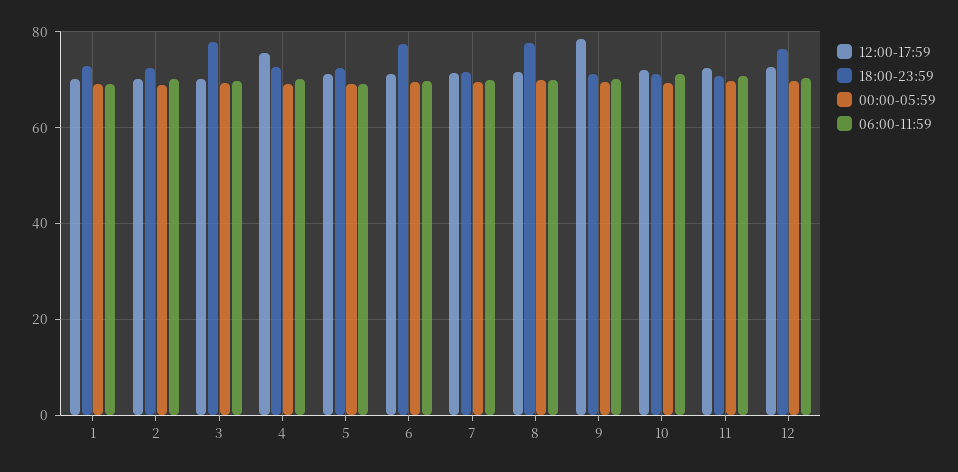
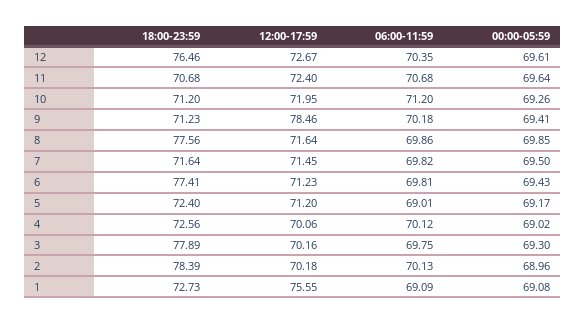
  {
    "12:00-17:59": {
-     "1": 70,
+     "1": 75.55,
      "2": 70.18,
      "3": 70.16,
-     "4": 76,
+     "4": 70.06,
      "5": 71.2,
      "6": 71.23,
      "7": 71.45,
      "8": 71.64,
      "9": 78.46,
      "10": 71.95,
      "11": 72.4,
      "12": 72.67
    },
    "18:00-23:59": {
      "1": 72.73,
-     "2": 72,
+     "2": 78.39,
      "3": 77.89,
      "4": 72.56,
      "5": 72.4,
      "6": 77.41,
      "7": 71.64,
      "8": 77.56,
      "9": 71.23,
      "10": 71.2,
      "11": 70.68,
      "12": 76.46
    },
    "00:00-05:59": {
      "1": 69.08,
      "2": 68.96,
      "3": 69.3,
      "4": 69.02,
      "5": 69.17,
      "6": 69.43,
      "7": 69.5,
      "8": 69.85,
      "9": 69.41,
      "10": 69.26,
      "11": 69.64,
      "12": 69.61
    },
    "06:00-11:59": {
      "1": 69.09,
      "2": 70.13,
      "3": 69.75,
      "4": 70.12,
      "5": 69.01,
      "6": 69.81,
      "7": 69.82,
      "8": 69.86,
      "9": 70.18,
      "10": 71.2,
      "11": 70.68,
      "12": 70.35
    }
  }

